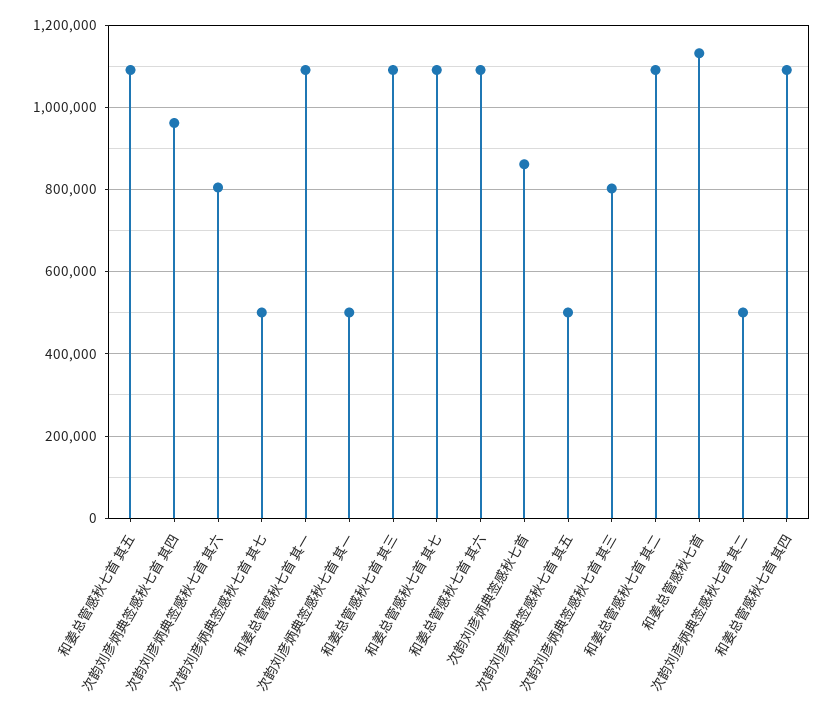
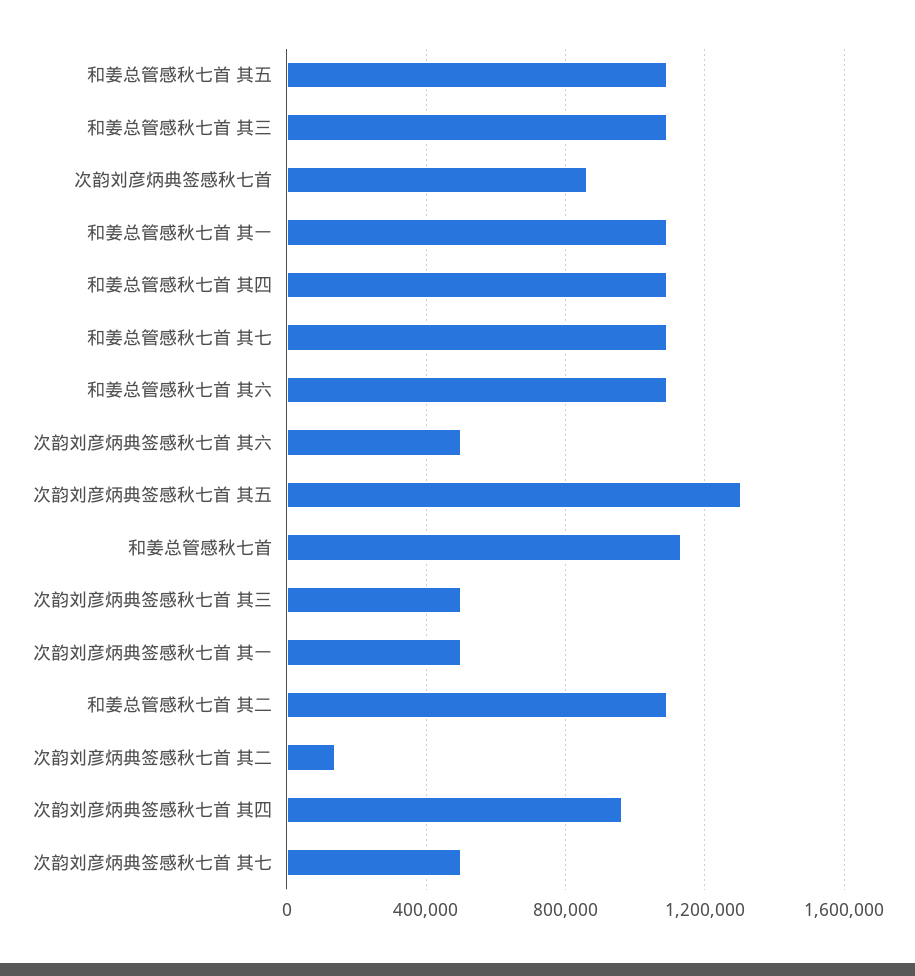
  {
    "和姜总管感秋七首 其五": 1100000,
    "次韵刘彦炳典签感秋七首 其四": 960000,
-   "次韵刘彦炳典签感秋七首 其六": 800000,
+   "次韵刘彦炳典签感秋七首 其六": 500000,
    "次韵刘彦炳典签感秋七首 其七": 500000,
    "和姜总管感秋七首 其一": 1100000,
    "次韵刘彦炳典签感秋七首 其一": 500000,
    "和姜总管感秋七首 其三": 1100000,
    "和姜总管感秋七首 其七": 1100000,
    "和姜总管感秋七首 其六": 1100000,
    "次韵刘彦炳典签感秋七首": 860000,
-   "次韵刘彦炳典签感秋七首 其五": 500000,
+   "次韵刘彦炳典签感秋七首 其五": 1300000,
-   "次韵刘彦炳典签感秋七首 其三": 800000,
+   "次韵刘彦炳典签感秋七首 其三": 500000,
    "和姜总管感秋七首 其二": 1100000,
    "和姜总管感秋七首": 1140000,
-   "次韵刘彦炳典签感秋七首 其二": 500000,
+   "次韵刘彦炳典签感秋七首 其二": 150000,
    "和姜总管感秋七首 其四": 1100000
  }

